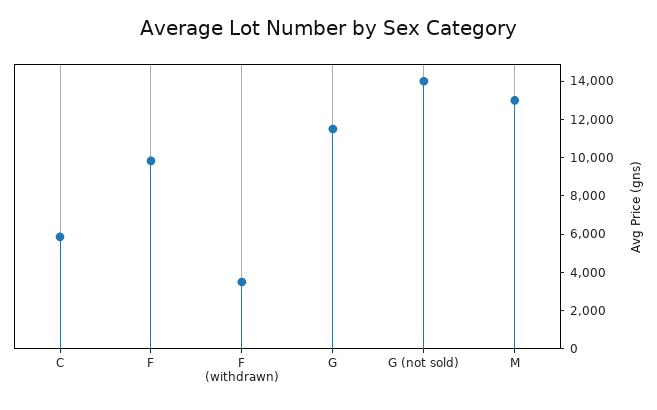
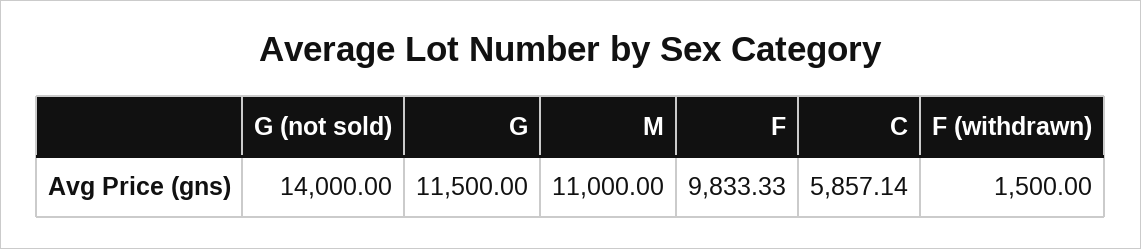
  {
    "C": 5857.14,
    "F": 9833.33,
-   "F (withdrawn)": 3500,
+   "F (withdrawn)": 1500,
    "G": 11500,
    "G (not sold)": 14000,
-   "M": 13000
+   "M": 11000
  }

